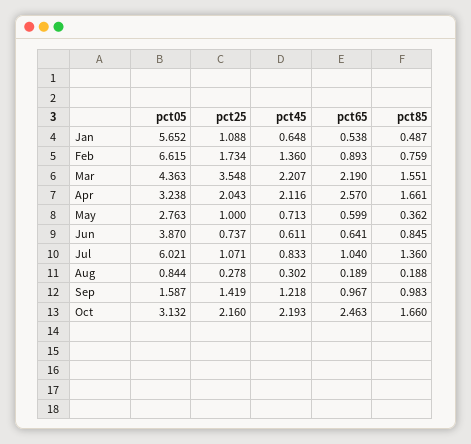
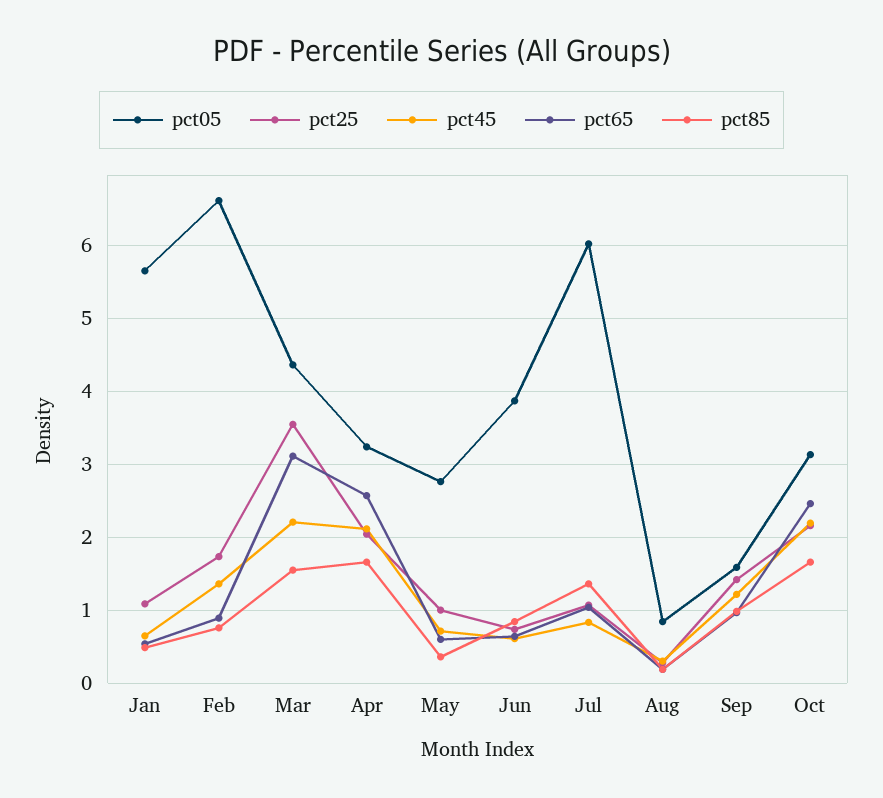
  {
    "pct05": {
      "Jan": 5.652,
      "Feb": 6.615,
      "Mar": 4.363,
      "Apr": 3.238,
      "May": 2.763,
      "Jun": 3.87,
      "Jul": 6.021,
      "Aug": 0.844,
      "Sep": 1.587,
      "Oct": 3.132
    },
    "pct25": {
      "Jan": 1.088,
      "Feb": 1.734,
      "Mar": 3.548,
      "Apr": 2.043,
      "May": 1,
      "Jun": 0.737,
      "Jul": 1.071,
      "Aug": 0.278,
      "Sep": 1.419,
      "Oct": 2.16
    },
    "pct45": {
      "Jan": 0.648,
      "Feb": 1.36,
      "Mar": 2.207,
      "Apr": 2.116,
      "May": 0.713,
      "Jun": 0.611,
      "Jul": 0.833,
      "Aug": 0.302,
      "Sep": 1.218,
      "Oct": 2.193
    },
    "pct65": {
      "Jan": 0.538,
      "Feb": 0.893,
-     "Mar": 2.19,
+     "Mar": 3.1,
      "Apr": 2.57,
      "May": 0.599,
      "Jun": 0.641,
      "Jul": 1.04,
      "Aug": 0.189,
      "Sep": 0.967,
      "Oct": 2.463
    },
    "pct85": {
      "Jan": 0.487,
      "Feb": 0.759,
      "Mar": 1.551,
      "Apr": 1.661,
      "May": 0.362,
      "Jun": 0.845,
      "Jul": 1.36,
      "Aug": 0.188,
      "Sep": 0.983,
      "Oct": 1.66
    }
  }

